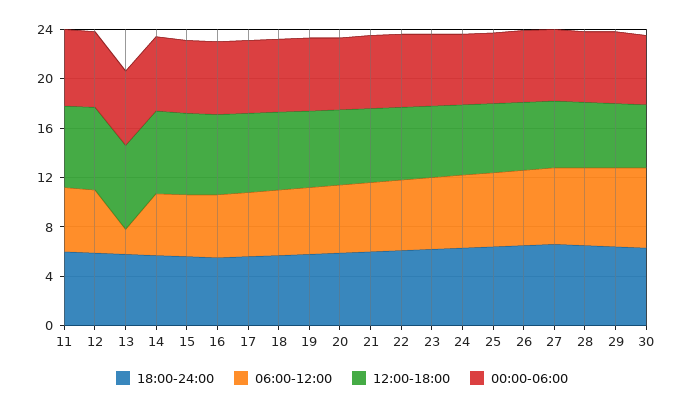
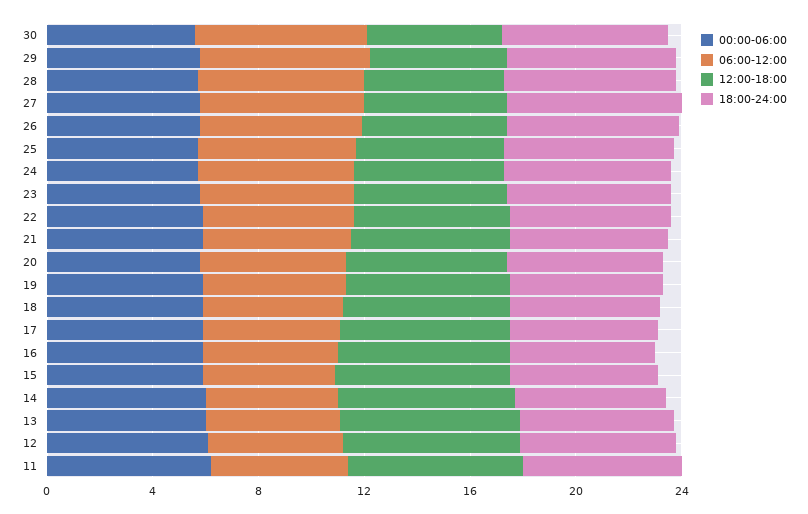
  {
    "18:00-24:00": {
      "11": 6,
      "12": 6,
      "13": 6,
      "14": 6,
      "15": 6,
      "16": 6,
      "17": 6,
      "18": 6,
      "19": 6,
      "20": 6,
      "21": 6,
      "22": 6,
      "23": 6,
      "24": 6,
      "25": 6,
      "26": 7,
      "27": 7,
      "28": 7,
      "29": 6,
      "30": 6
    },
    "06:00-12:00": {
      "11": 5,
      "12": 5,
-     "13": 2,
+     "13": 5,
      "14": 5,
      "15": 5,
      "16": 5,
      "17": 5,
      "18": 5,
      "19": 5,
      "20": 6,
      "21": 6,
      "22": 6,
      "23": 6,
      "24": 6,
      "25": 6,
      "26": 6,
      "27": 6,
      "28": 6,
      "29": 6,
      "30": 7
    },
    "12:00-18:00": {
      "11": 7,
      "12": 7,
      "13": 7,
      "14": 7,
      "15": 7,
      "16": 7,
      "17": 6,
      "18": 6,
      "19": 6,
      "20": 6,
      "21": 6,
      "22": 6,
      "23": 6,
      "24": 6,
      "25": 6,
      "26": 6,
      "27": 5,
      "28": 5,
      "29": 5,
      "30": 5
    },
    "00:00-06:00": {
      "11": 6,
      "12": 6,
      "13": 6,
      "14": 6,
      "15": 6,
      "16": 6,
      "17": 6,
      "18": 6,
      "19": 6,
      "20": 6,
      "21": 6,
      "22": 6,
      "23": 6,
      "24": 6,
      "25": 6,
      "26": 6,
      "27": 6,
      "28": 6,
      "29": 6,
      "30": 6
    }
  }

